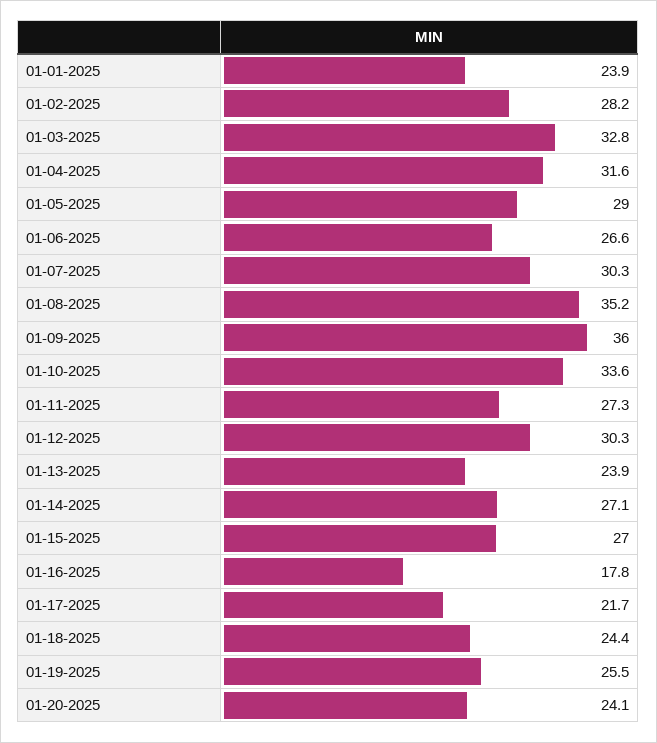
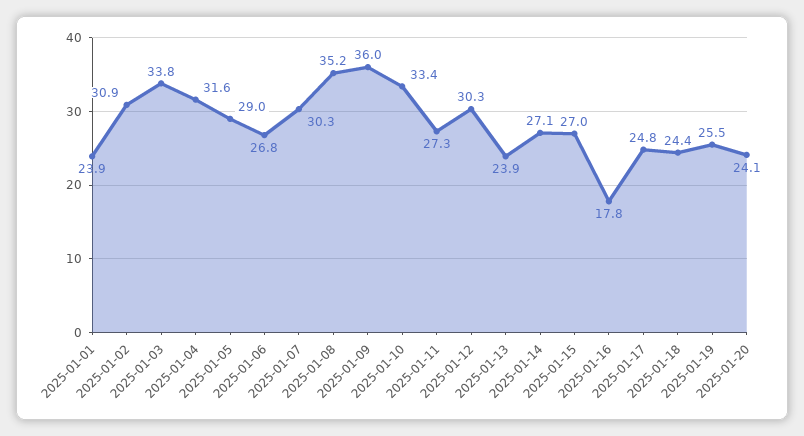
  {
    "01-01-2025": 23.9,
-   "01-02-2025": 28.2,
+   "01-02-2025": 30.9,
-   "01-03-2025": 32.8,
+   "01-03-2025": 33.8,
    "01-04-2025": 31.6,
    "01-05-2025": 29,
-   "01-06-2025": 26.6,
+   "01-06-2025": 26.8,
    "01-07-2025": 30.3,
    "01-08-2025": 35.2,
    "01-09-2025": 36,
-   "01-10-2025": 33.6,
+   "01-10-2025": 33.4,
    "01-11-2025": 27.3,
    "01-12-2025": 30.3,
    "01-13-2025": 23.9,
    "01-14-2025": 27.1,
    "01-15-2025": 27,
    "01-16-2025": 17.8,
-   "01-17-2025": 21.7,
+   "01-17-2025": 24.8,
    "01-18-2025": 24.4,
    "01-19-2025": 25.5,
    "01-20-2025": 24.1
  }

